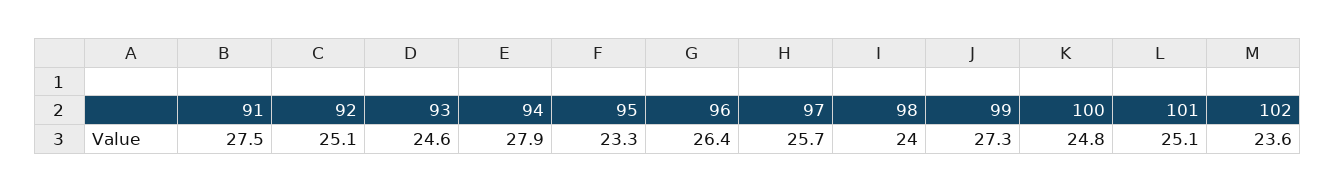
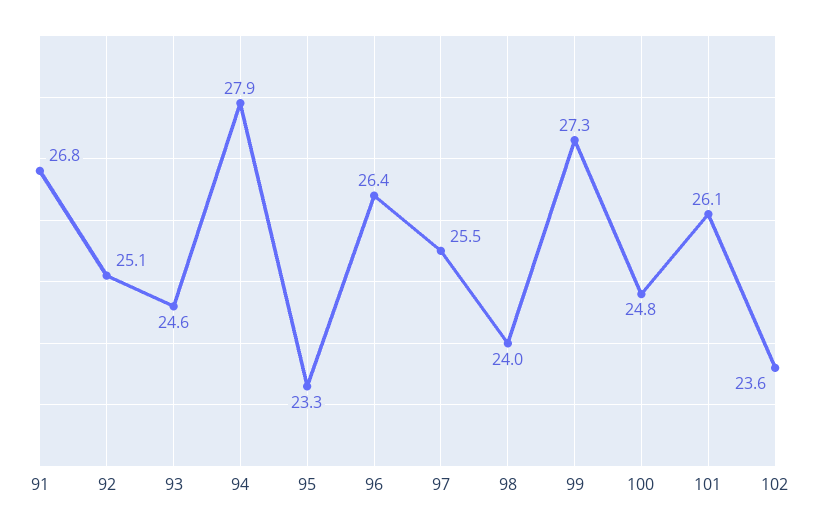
  {
-   "91": 27.5,
+   "91": 26.8,
    "92": 25.1,
    "93": 24.6,
    "94": 27.9,
    "95": 23.3,
    "96": 26.4,
-   "97": 25.7,
+   "97": 25.5,
    "98": 24,
    "99": 27.3,
    "100": 24.8,
-   "101": 25.1,
+   "101": 26.1,
    "102": 23.6
  }

